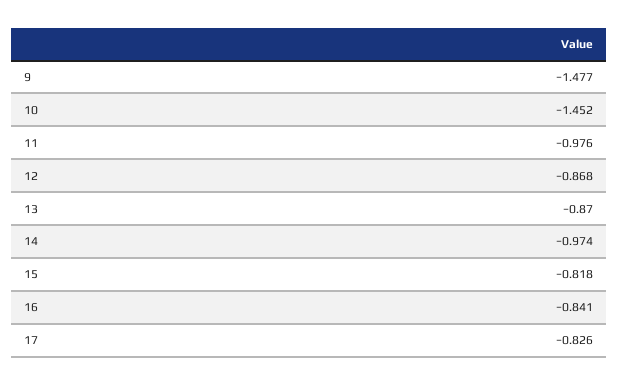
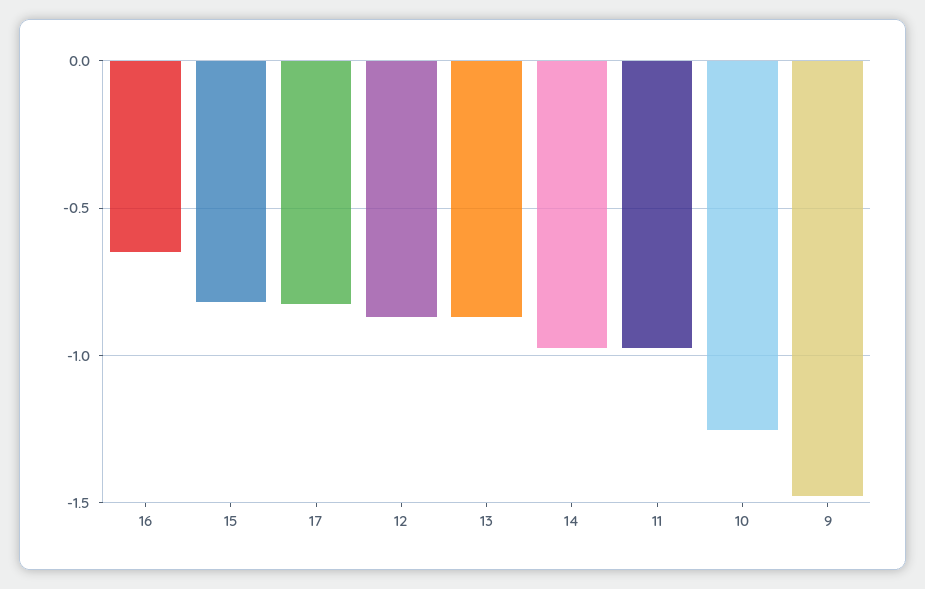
  {
    "9": -1.477,
-   "10": -1.452,
+   "10": -1.25,
    "11": -0.976,
    "12": -0.868,
    "13": -0.87,
    "14": -0.974,
    "15": -0.818,
-   "16": -0.841,
+   "16": -0.65,
    "17": -0.826
  }

